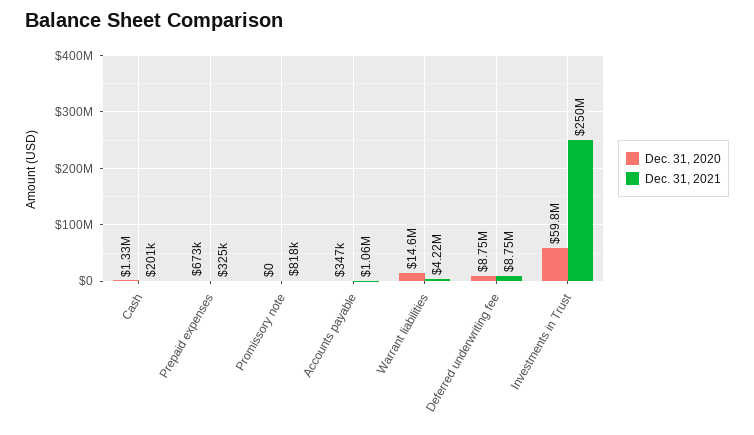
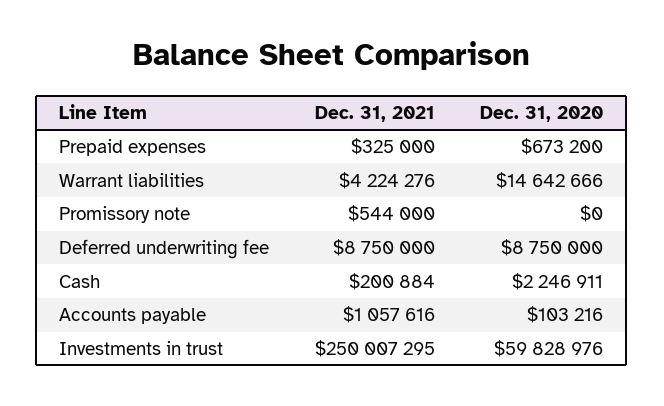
  {
    "Dec. 31, 2020": {
-     "Cash": 1330000,
+     "Cash": 2246911,
      "Prepaid expenses": 673200,
      "Promissory note": 0,
-     "Accounts payable": 347000,
+     "Accounts payable": 103216,
      "Warrant liabilities": 14642666,
      "Deferred underwriting fee": 8750000,
      "Investments in Trust": 59828976
    },
    "Dec. 31, 2021": {
      "Cash": 200884,
      "Prepaid expenses": 325000,
-     "Promissory note": 818000,
+     "Promissory note": 544000,
      "Accounts payable": 1057616,
      "Warrant liabilities": 4224276,
      "Deferred underwriting fee": 8750000,
      "Investments in Trust": 250007295
    }
  }

